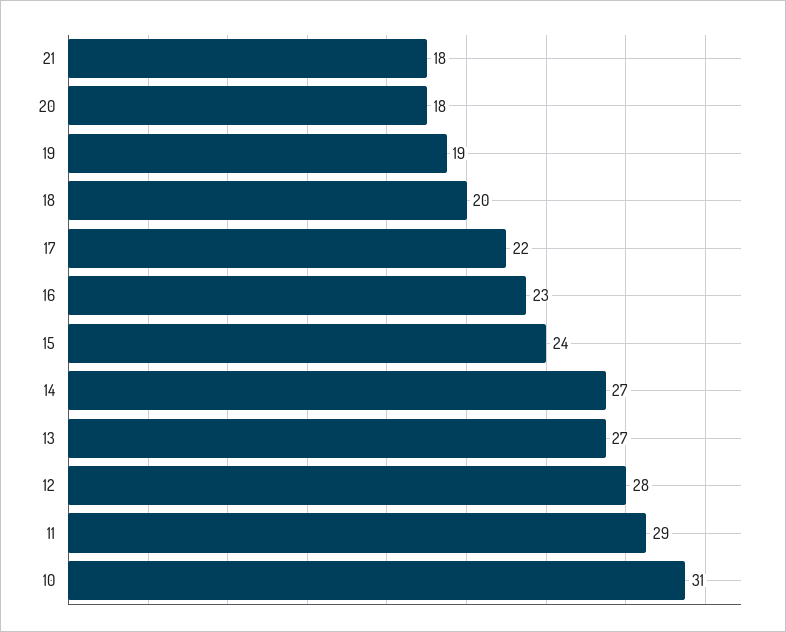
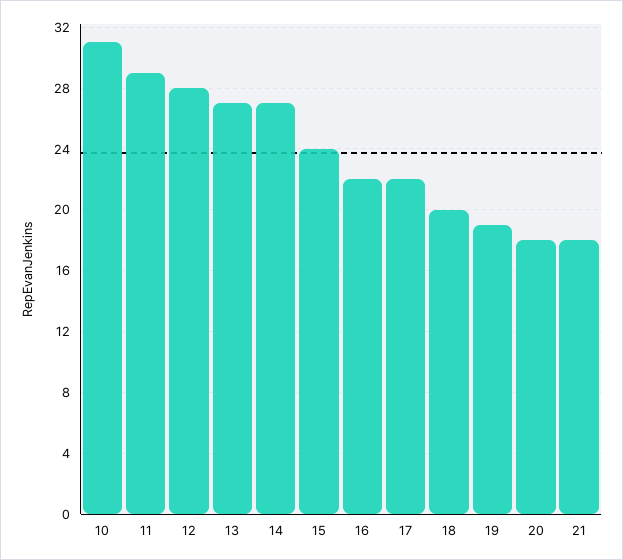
  {
    "21": 18,
    "20": 18,
    "19": 19,
    "18": 20,
    "17": 22,
-   "16": 23,
+   "16": 22,
    "15": 24,
    "14": 27,
    "13": 27,
    "12": 28,
    "11": 29,
    "10": 31
  }

